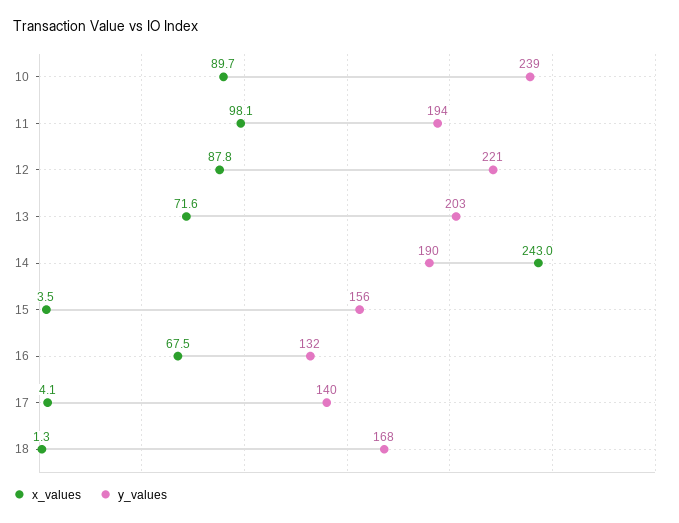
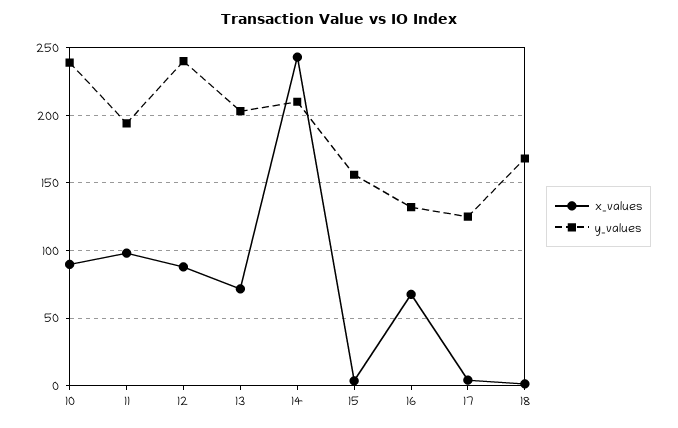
  {
    "x_values": {
      "10": 89.7,
      "11": 98.1,
      "12": 87.8,
      "13": 71.6,
      "14": 243,
      "15": 3.5,
      "16": 67.5,
      "17": 4.1,
      "18": 1.3
    },
    "y_values": {
      "10": 239,
      "11": 194,
-     "12": 221,
+     "12": 240,
      "13": 203,
-     "14": 190,
+     "14": 210,
      "15": 156,
      "16": 132,
-     "17": 140,
+     "17": 125,
      "18": 168
    }
  }

